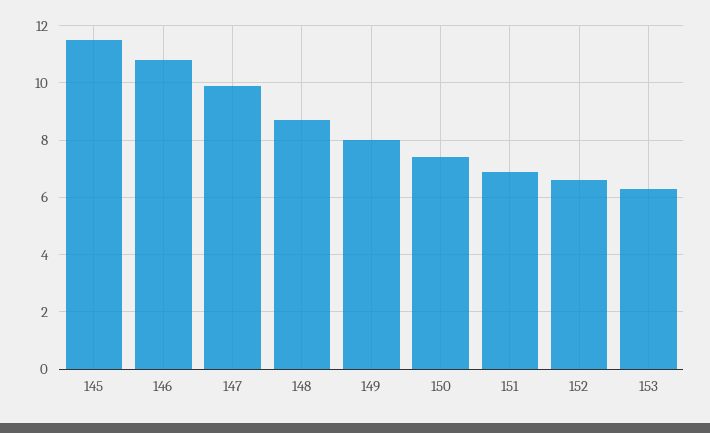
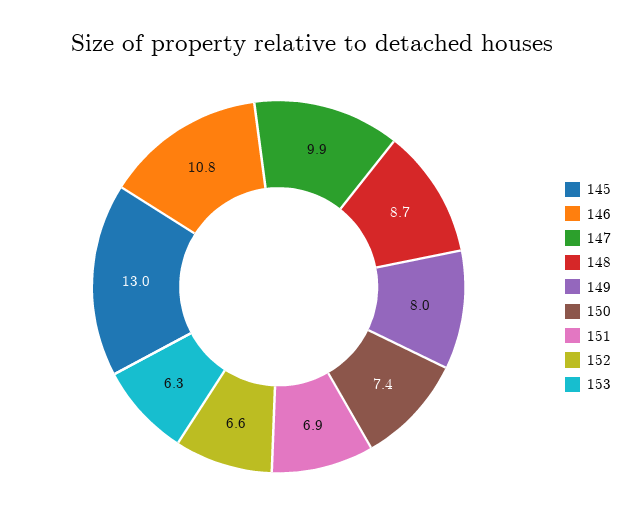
  {
-   "145": 11.5,
+   "145": 13,
    "146": 10.8,
    "147": 9.9,
    "148": 8.7,
    "149": 8,
    "150": 7.4,
    "151": 6.9,
    "152": 6.6,
    "153": 6.3
  }

